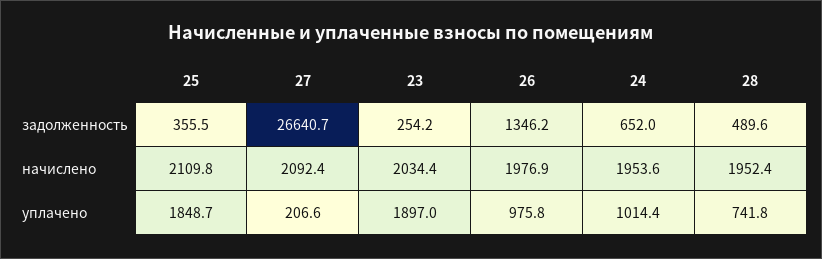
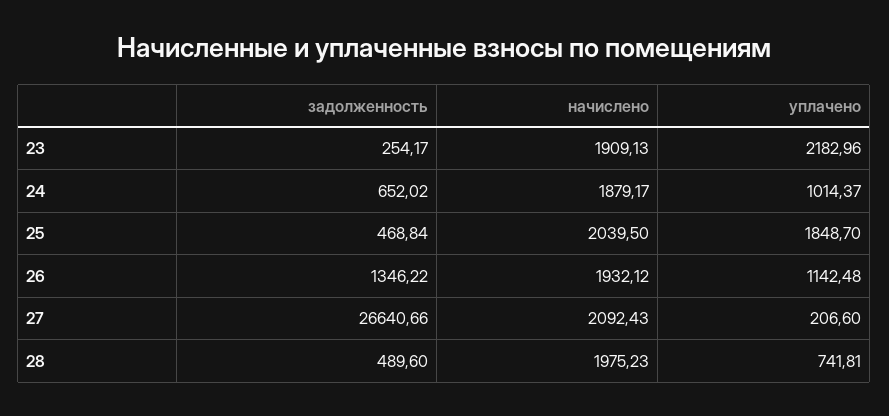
  {
    "25": {
-     "задолженность": 355.5,
+     "задолженность": 468.84,
-     "начислено": 2109.8,
+     "начислено": 2039.5,
      "уплачено": 1848.7
    },
    "27": {
      "задолженность": 26640.66,
      "начислено": 2092.43,
      "уплачено": 206.6
    },
    "23": {
      "задолженность": 254.17,
-     "начислено": 2034.4,
+     "начислено": 1909.13,
-     "уплачено": 1897
+     "уплачено": 2182.96
    },
    "26": {
      "задолженность": 1346.22,
-     "начислено": 1976.9,
+     "начислено": 1932.12,
-     "уплачено": 975.8
+     "уплачено": 1142.48
    },
    "24": {
      "задолженность": 652.02,
-     "начислено": 1953.6,
+     "начислено": 1879.17,
      "уплачено": 1014.37
    },
    "28": {
      "задолженность": 489.6,
-     "начислено": 1952.4,
+     "начислено": 1975.23,
      "уплачено": 741.81
    }
  }

